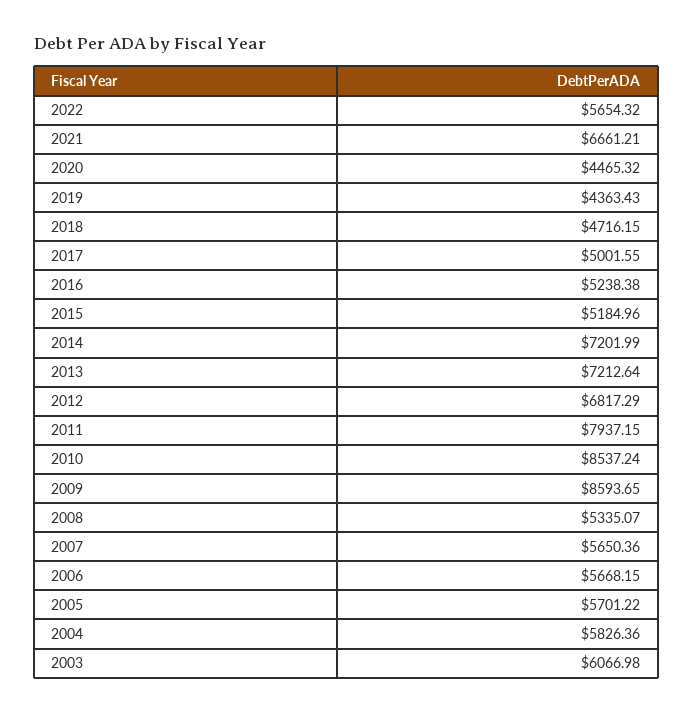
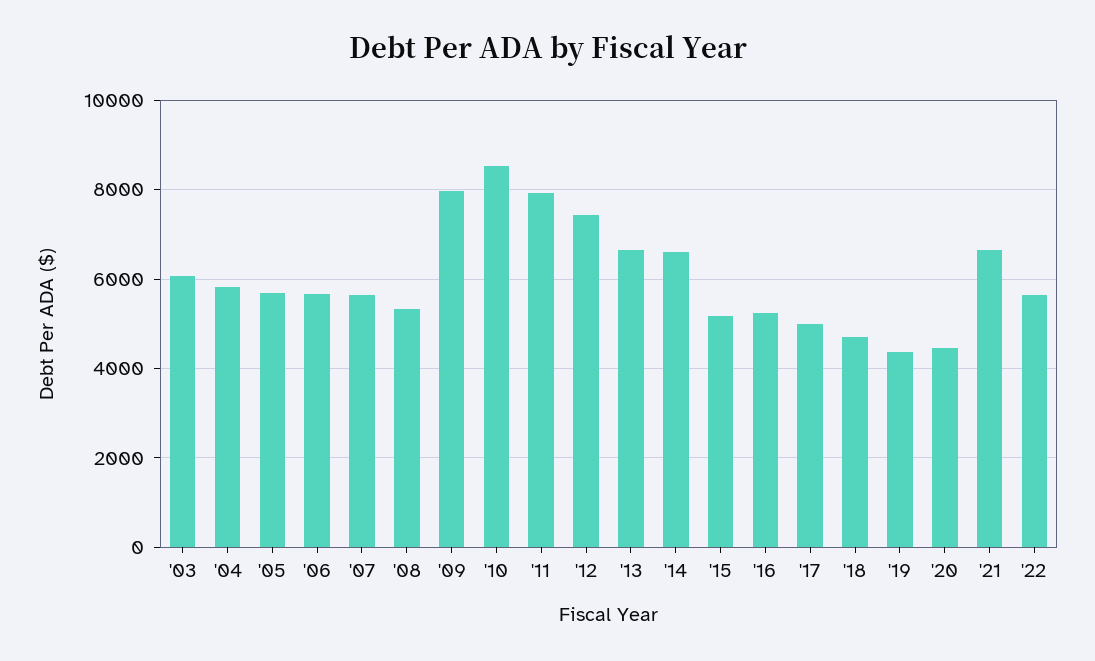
  {
    "2022": 5654.32,
    "2021": 6661.21,
    "2020": 4465.32,
    "2019": 4363.43,
    "2018": 4716.15,
    "2017": 5001.55,
    "2016": 5238.38,
    "2015": 5184.96,
-   "2014": 7201.99,
+   "2014": 6600,
-   "2013": 7212.64,
+   "2013": 6600,
-   "2012": 6817.29,
+   "2012": 7400,
    "2011": 7937.15,
    "2010": 8537.24,
-   "2009": 8593.65,
+   "2009": 8000,
    "2008": 5335.07,
    "2007": 5650.36,
    "2006": 5668.15,
    "2005": 5701.22,
    "2004": 5826.36,
    "2003": 6066.98
  }

